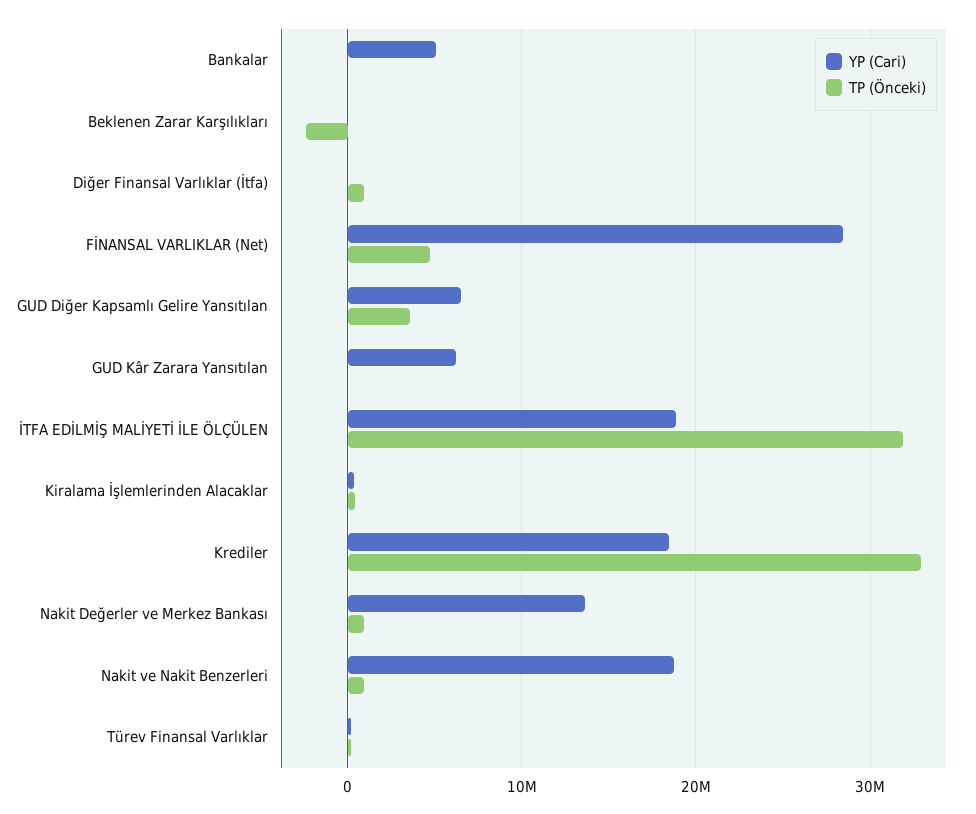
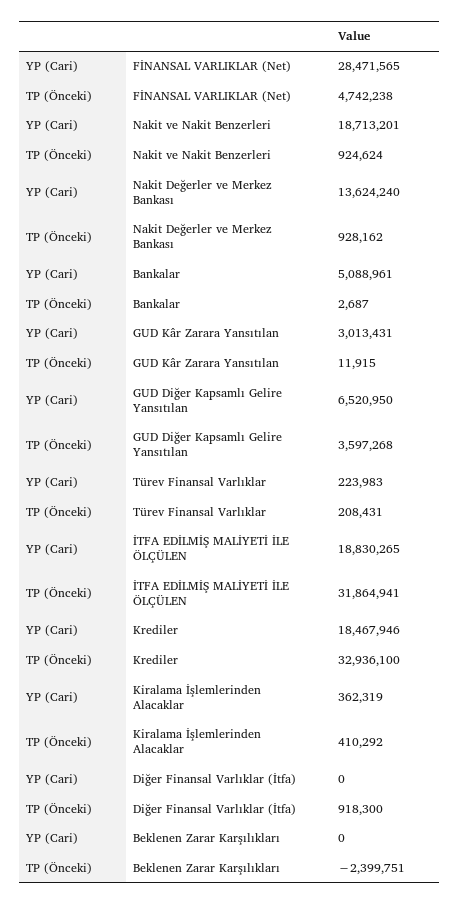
  {
    "YP (Cari)": {
      "Bankalar": 5088961,
      "Beklenen Zarar Karşılıkları": 0,
      "Diğer Finansal Varlıklar (İtfa)": 0,
      "FİNANSAL VARLIKLAR (Net)": 28471565,
      "GUD Diğer Kapsamlı Gelire Yansıtılan": 6520950,
-     "GUD Kâr Zarara Yansıtılan": 6000000,
+     "GUD Kâr Zarara Yansıtılan": 3013431,
      "İTFA EDİLMİŞ MALİYETİ İLE ÖLÇÜLEN": 18830265,
      "Kiralama İşlemlerinden Alacaklar": 362319,
      "Krediler": 18467946,
      "Nakit Değerler ve Merkez Bankası": 13624240,
      "Nakit ve Nakit Benzerleri": 18713201,
      "Türev Finansal Varlıklar": 223983
    },
    "TP (Önceki)": {
      "Bankalar": 2687,
      "Beklenen Zarar Karşılıkları": -2399751,
      "Diğer Finansal Varlıklar (İtfa)": 918300,
      "FİNANSAL VARLIKLAR (Net)": 4742238,
      "GUD Diğer Kapsamlı Gelire Yansıtılan": 3597268,
      "GUD Kâr Zarara Yansıtılan": 11915,
      "İTFA EDİLMİŞ MALİYETİ İLE ÖLÇÜLEN": 31864941,
      "Kiralama İşlemlerinden Alacaklar": 410292,
      "Krediler": 32936100,
      "Nakit Değerler ve Merkez Bankası": 928162,
      "Nakit ve Nakit Benzerleri": 924624,
      "Türev Finansal Varlıklar": 208431
    }
  }

